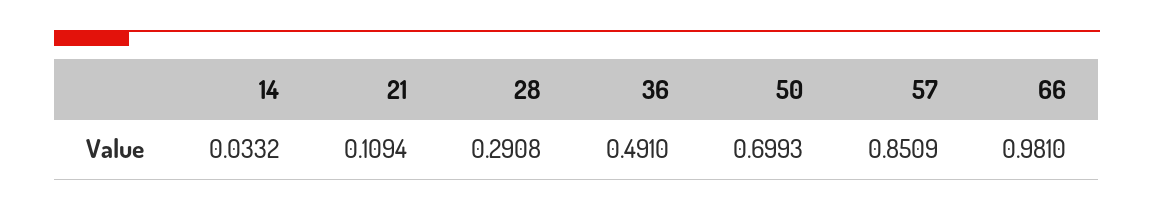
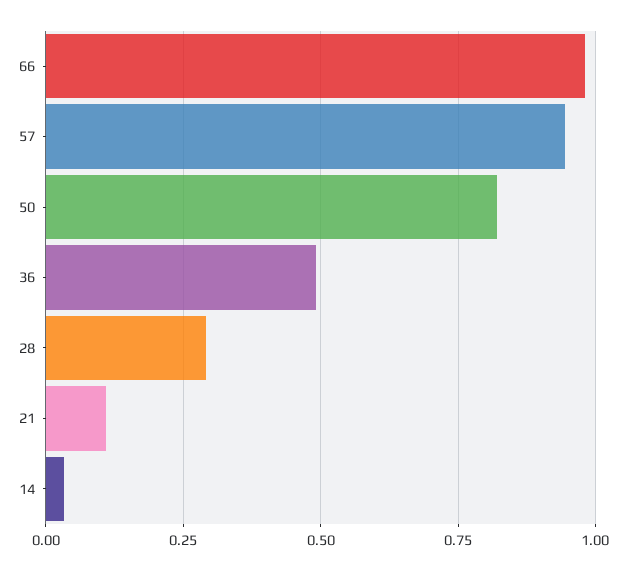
  {
    "14": 0.0332,
    "21": 0.1094,
    "28": 0.2908,
    "36": 0.491,
-   "50": 0.6993,
+   "50": 0.825,
-   "57": 0.8509,
+   "57": 0.95,
    "66": 0.981
  }

